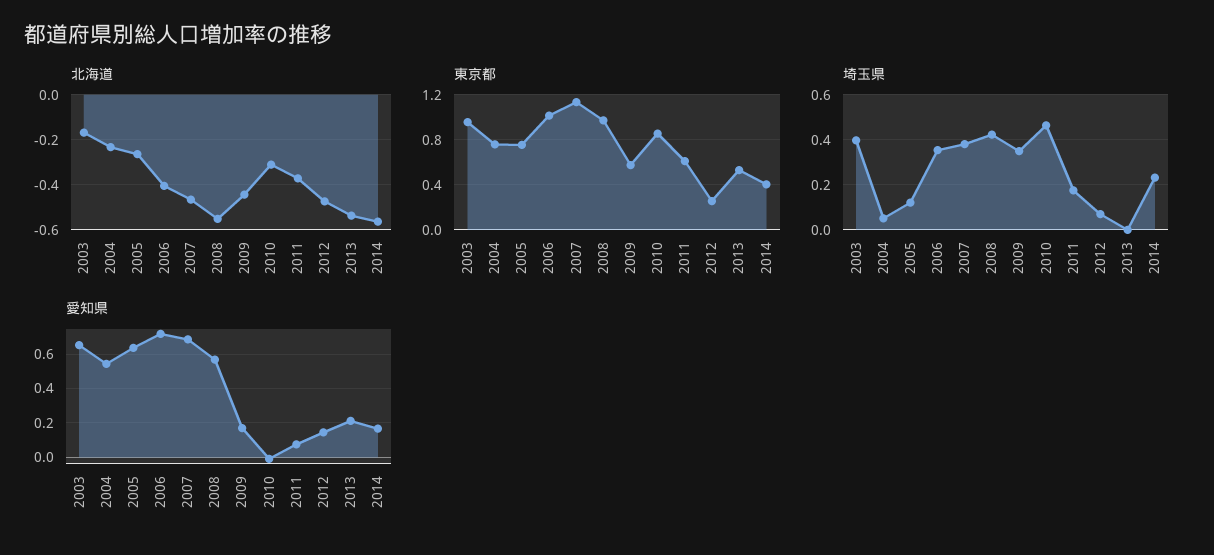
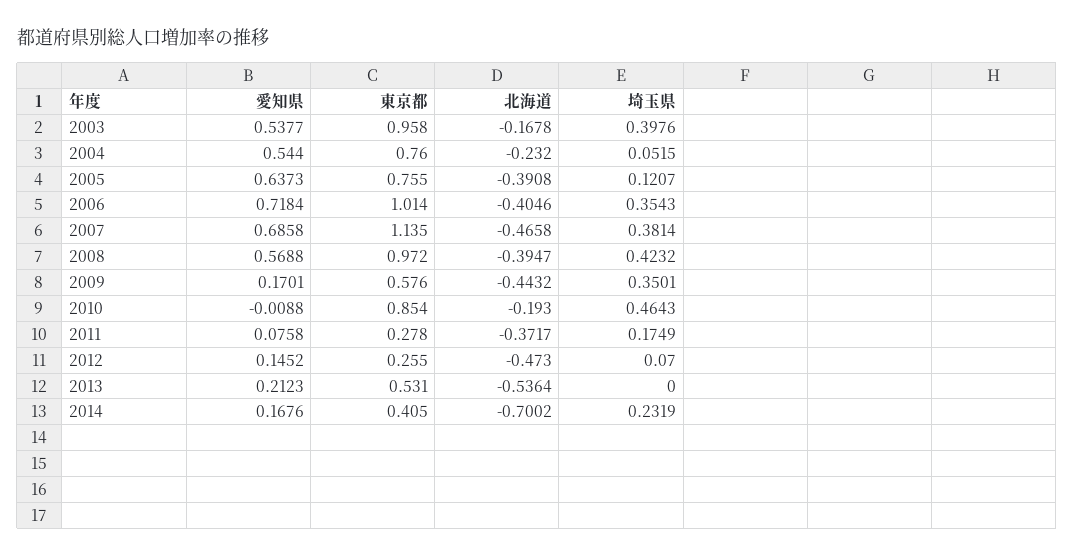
  {
    "北海道": {
      "2003": -0.1678,
      "2004": -0.232,
-     "2005": -0.25,
+     "2005": -0.3908,
      "2006": -0.4046,
      "2007": -0.4658,
-     "2008": -0.55,
+     "2008": -0.3947,
      "2009": -0.4432,
-     "2010": -0.3,
+     "2010": -0.193,
      "2011": -0.3717,
      "2012": -0.473,
      "2013": -0.5364,
-     "2014": -0.55
+     "2014": -0.7002
    },
    "東京都": {
      "2003": 0.958,
      "2004": 0.76,
      "2005": 0.755,
      "2006": 1.014,
      "2007": 1.135,
      "2008": 0.972,
      "2009": 0.576,
      "2010": 0.854,
-     "2011": 0.6,
+     "2011": 0.278,
      "2012": 0.255,
      "2013": 0.531,
      "2014": 0.405
    },
    "埼玉県": {
      "2003": 0.3976,
      "2004": 0.0515,
      "2005": 0.1207,
      "2006": 0.3543,
      "2007": 0.3814,
      "2008": 0.4232,
      "2009": 0.3501,
      "2010": 0.4643,
      "2011": 0.1749,
      "2012": 0.07,
      "2013": 0,
      "2014": 0.2319
    },
    "愛知県": {
-     "2003": 0.65,
+     "2003": 0.5377,
      "2004": 0.544,
      "2005": 0.6373,
      "2006": 0.7184,
      "2007": 0.6858,
      "2008": 0.5688,
      "2009": 0.1701,
      "2010": -0.0088,
      "2011": 0.0758,
      "2012": 0.1452,
      "2013": 0.2123,
      "2014": 0.1676
    }
  }

